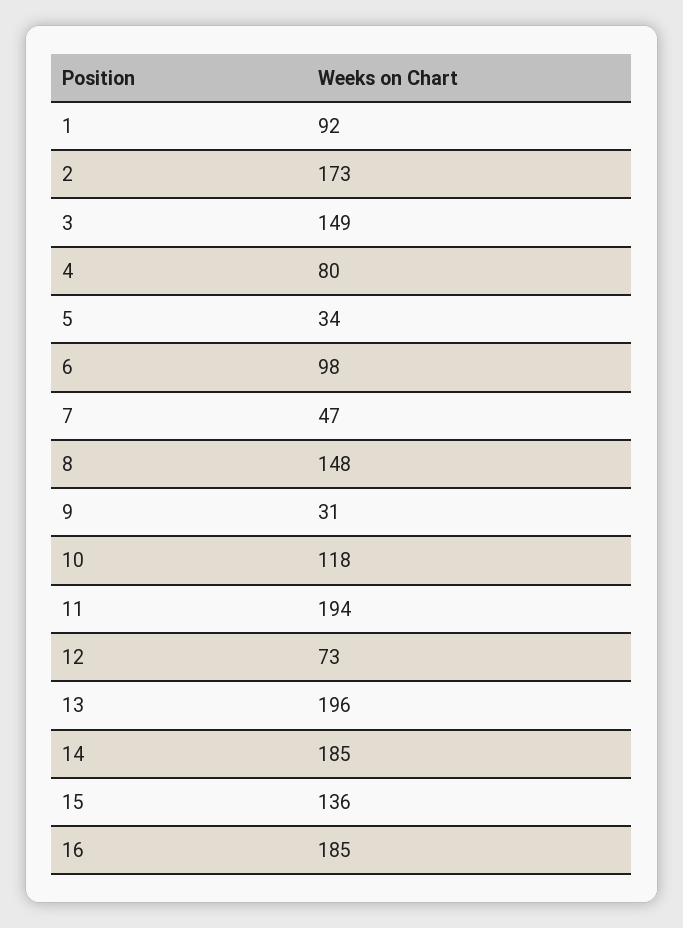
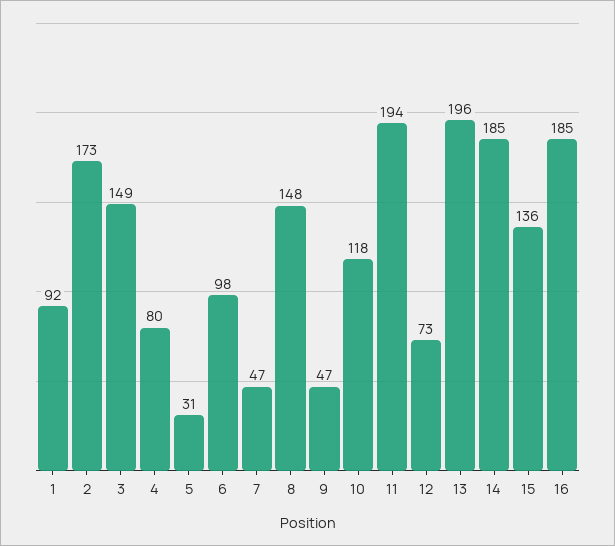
  {
    "1": 92,
    "2": 173,
    "3": 149,
    "4": 80,
-   "5": 34,
+   "5": 31,
    "6": 98,
    "7": 47,
    "8": 148,
-   "9": 31,
+   "9": 47,
    "10": 118,
    "11": 194,
    "12": 73,
    "13": 196,
    "14": 185,
    "15": 136,
    "16": 185
  }

